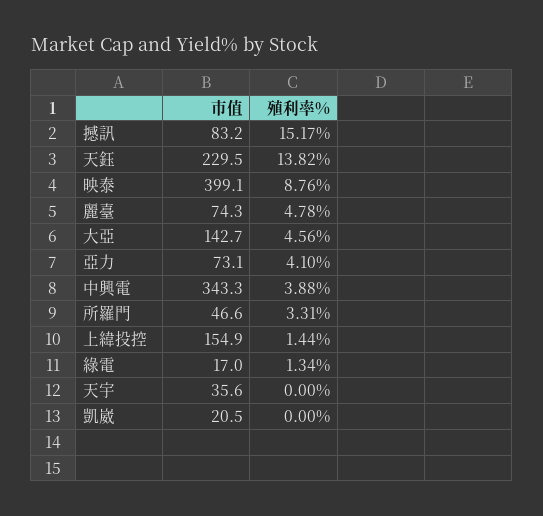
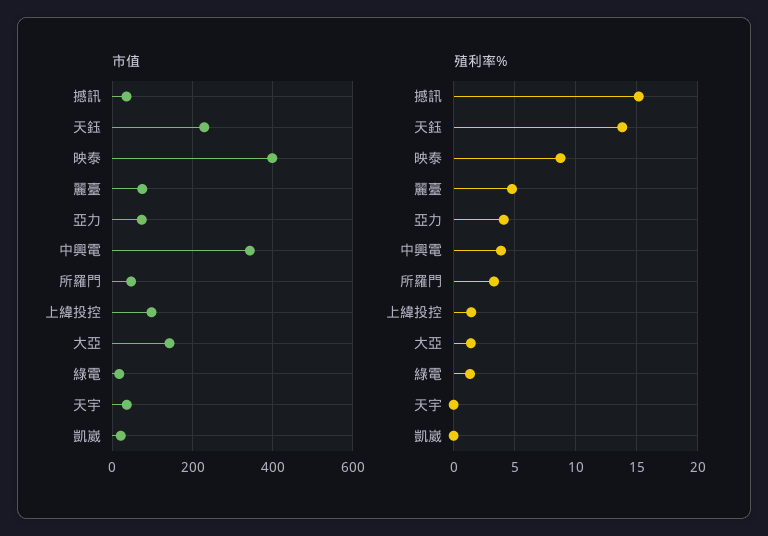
  {
    "市值": {
-     "撼訊": 83.2,
+     "撼訊": 40,
      "天鈺": 229.5,
      "映泰": 399.1,
      "麗臺": 74.3,
      "大亞": 142.7,
      "亞力": 73.1,
      "中興電": 343.3,
      "所羅門": 46.6,
-     "上緯投控": 154.9,
+     "上緯投控": 100,
      "綠電": 17,
      "天宇": 35.6,
      "凱崴": 20.5
    },
    "殖利率%": {
      "撼訊": 15.17,
      "天鈺": 13.82,
      "映泰": 8.76,
      "麗臺": 4.78,
-     "大亞": 4.56,
+     "大亞": 1.5,
      "亞力": 4.1,
      "中興電": 3.88,
      "所羅門": 3.31,
      "上緯投控": 1.44,
      "綠電": 1.34,
      "天宇": 0,
      "凱崴": 0
    }
  }

